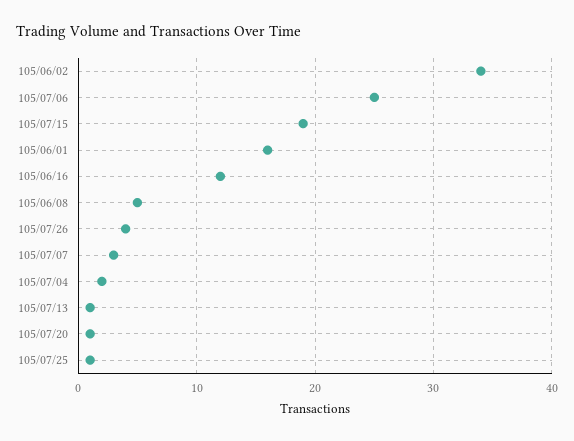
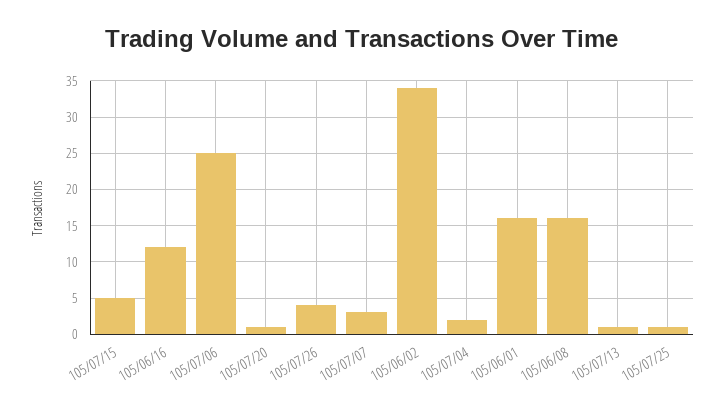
  {
    "105/06/02": 34,
    "105/07/06": 25,
-   "105/07/15": 19,
+   "105/07/15": 5,
    "105/06/01": 16,
    "105/06/16": 12,
-   "105/06/08": 5,
+   "105/06/08": 16,
    "105/07/26": 4,
    "105/07/07": 3,
    "105/07/04": 2,
    "105/07/13": 1,
    "105/07/20": 1,
    "105/07/25": 1
  }

